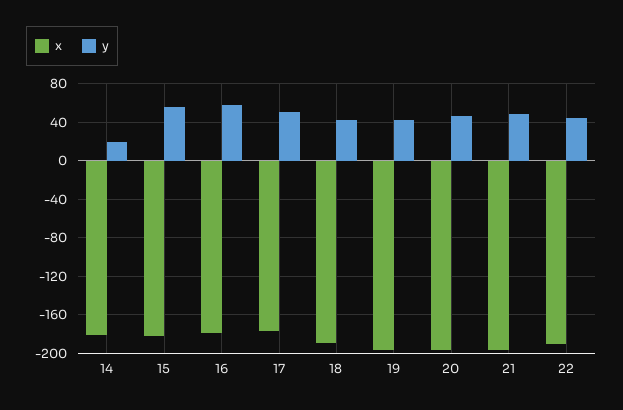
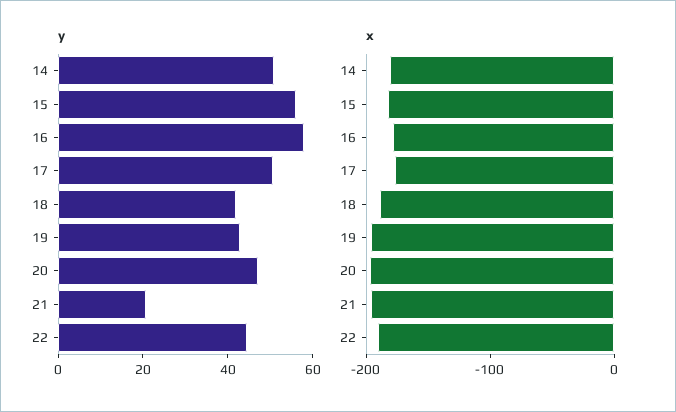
  {
    "x": {
      "14": -180,
      "15": -180,
      "16": -180,
      "17": -180,
      "18": -190,
      "19": -200,
      "20": -200,
      "21": -200,
      "22": -190
    },
    "y": {
-     "14": 20,
+     "14": 50,
      "15": 55,
      "16": 60,
      "17": 50,
      "18": 40,
      "19": 45,
      "20": 45,
-     "21": 50,
+     "21": 20,
      "22": 45
    }
  }

